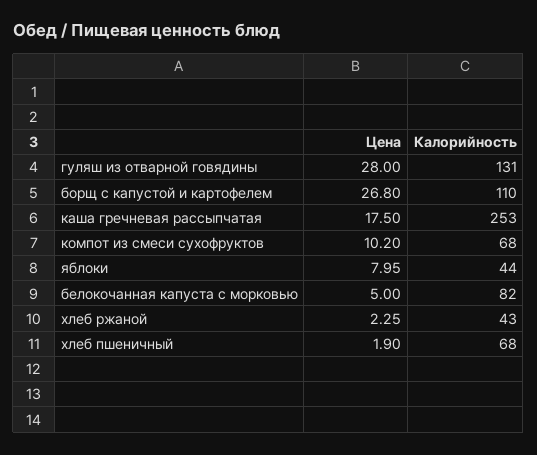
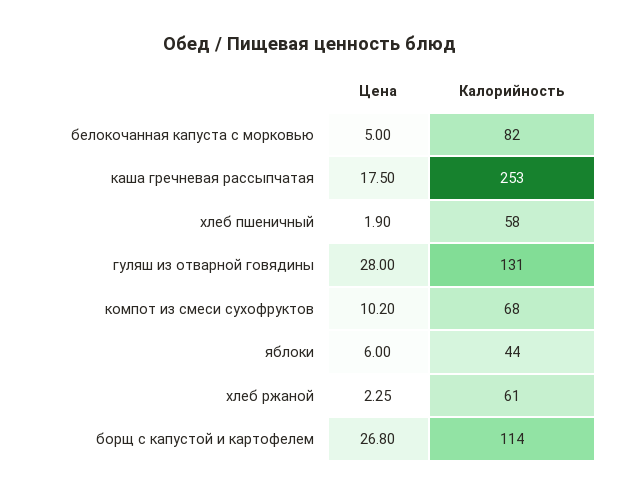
  {
    "Цена": {
      "гуляш из отварной говядины": 28,
      "борщ с капустой и картофелем": 26.8,
      "каша гречневая рассыпчатая": 17.5,
      "компот из смеси сухофруктов": 10.2,
-     "яблоки": 7.95,
+     "яблоки": 6,
      "белокочанная капуста с морковью": 5,
      "хлеб ржаной": 2.25,
      "хлеб пшеничный": 1.9
    },
    "Калорийность": {
      "гуляш из отварной говядины": 131,
-     "борщ с капустой и картофелем": 110,
+     "борщ с капустой и картофелем": 114,
      "каша гречневая рассыпчатая": 253,
      "компот из смеси сухофруктов": 68,
      "яблоки": 44,
      "белокочанная капуста с морковью": 82,
-     "хлеб ржаной": 43,
+     "хлеб ржаной": 61,
-     "хлеб пшеничный": 68
+     "хлеб пшеничный": 58
    }
  }

